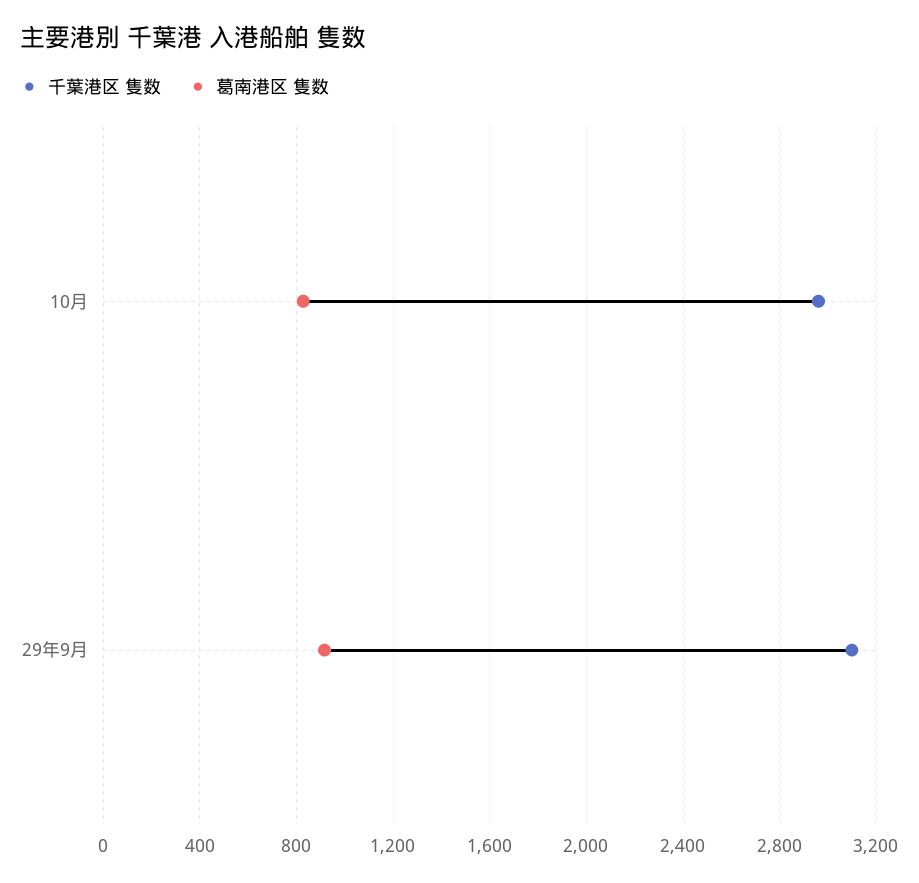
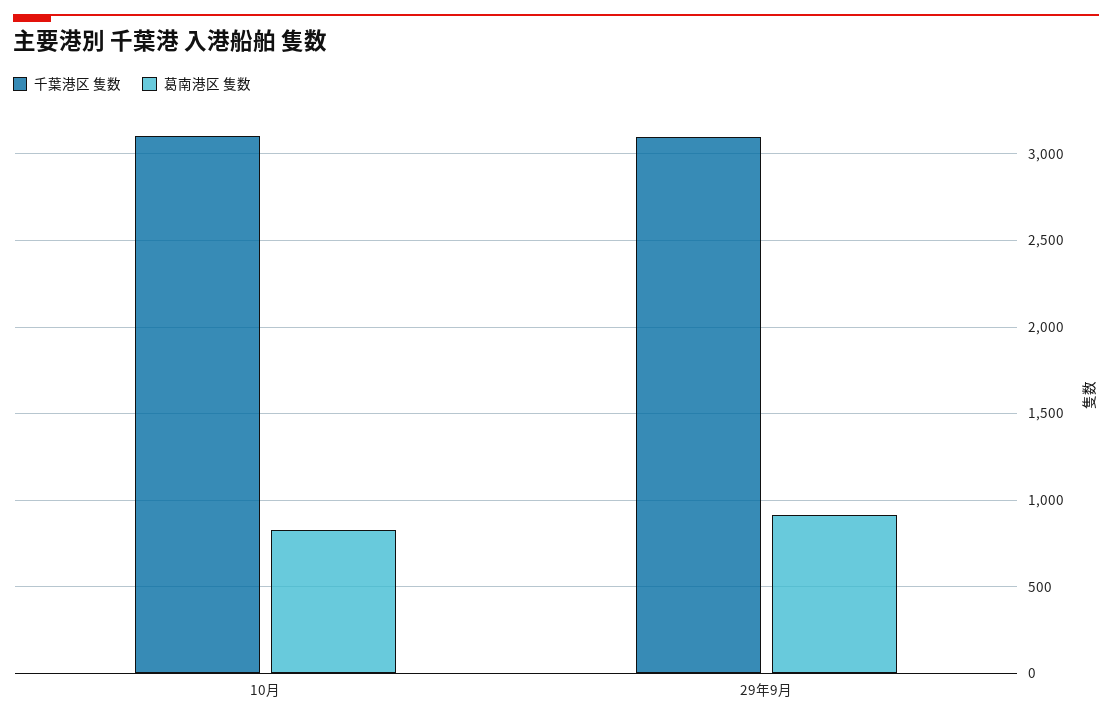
  {
    "千葉港区 隻数": {
-     "10月": 2950,
+     "10月": 3100,
      "29年9月": 3100
    },
    "葛南港区 隻数": {
      "10月": 850,
      "29年9月": 900
    }
  }

